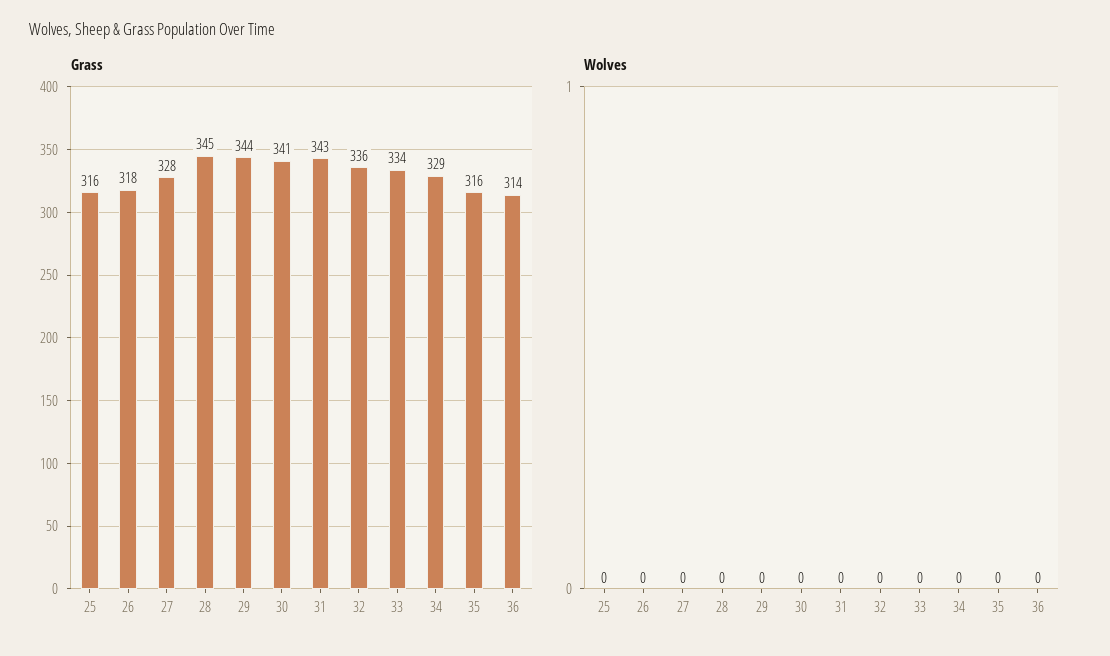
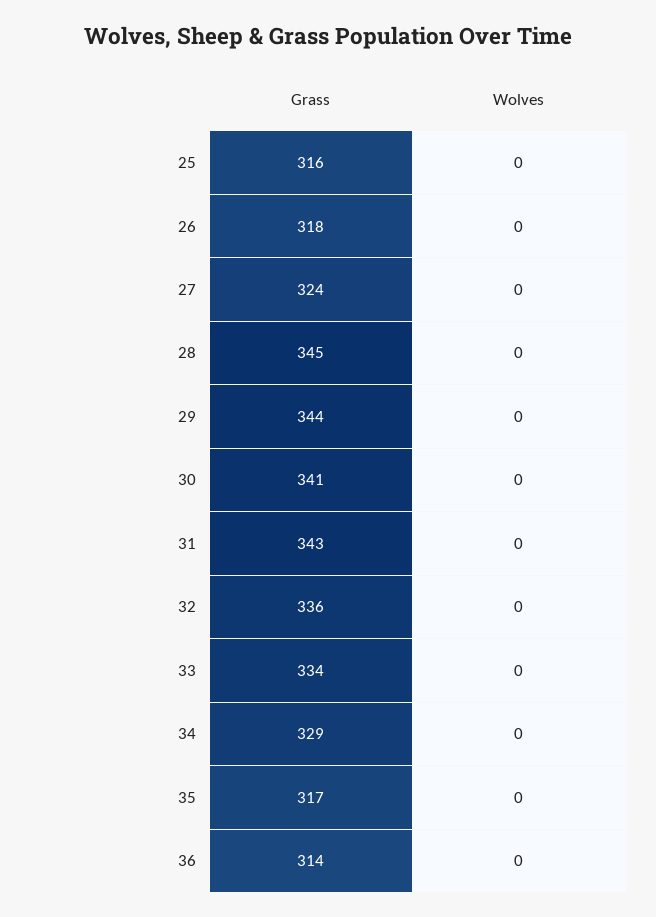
  {
    "Grass": {
      "25": 316,
      "26": 318,
-     "27": 328,
+     "27": 324,
      "28": 345,
      "29": 344,
      "30": 341,
      "31": 343,
      "32": 336,
      "33": 334,
      "34": 329,
-     "35": 316,
+     "35": 317,
      "36": 314
    },
    "Wolves": {
      "25": 0,
      "26": 0,
      "27": 0,
      "28": 0,
      "29": 0,
      "30": 0,
      "31": 0,
      "32": 0,
      "33": 0,
      "34": 0,
      "35": 0,
      "36": 0
    }
  }

